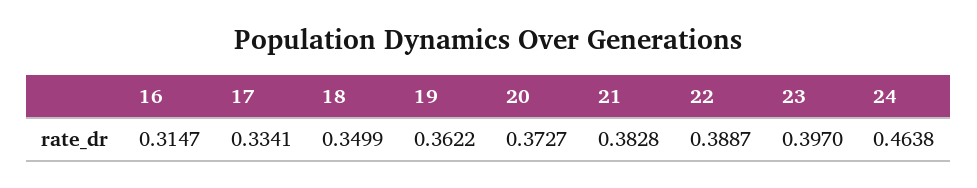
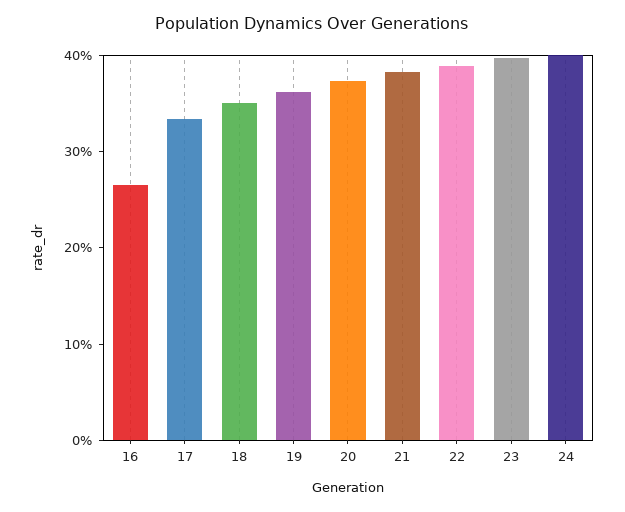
  {
-   "16": 0.3147,
+   "16": 0.26,
    "17": 0.3341,
    "18": 0.3499,
    "19": 0.3622,
    "20": 0.3727,
    "21": 0.3828,
    "22": 0.3887,
    "23": 0.397,
-   "24": 0.4638
+   "24": 0.4
  }

